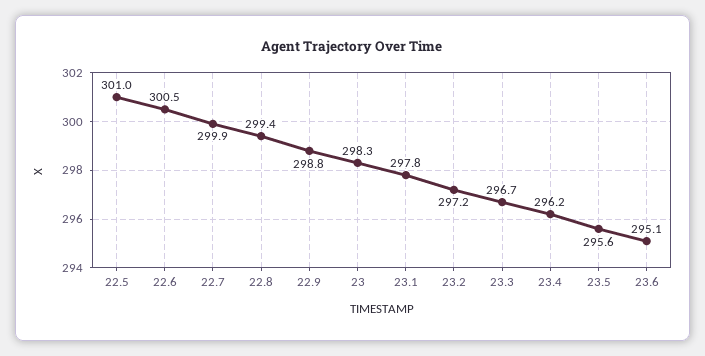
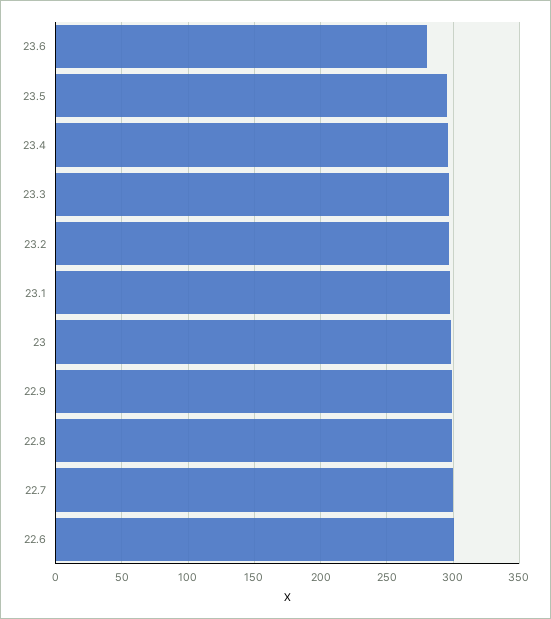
  {
-   "22.5": 301,
    "22.6": 300.5,
    "22.7": 299.9,
    "22.8": 299.4,
    "22.9": 298.8,
    "23": 298.3,
    "23.1": 297.8,
    "23.2": 297.2,
    "23.3": 296.7,
    "23.4": 296.2,
    "23.5": 295.6,
-   "23.6": 295.1
+   "23.6": 280
  }

